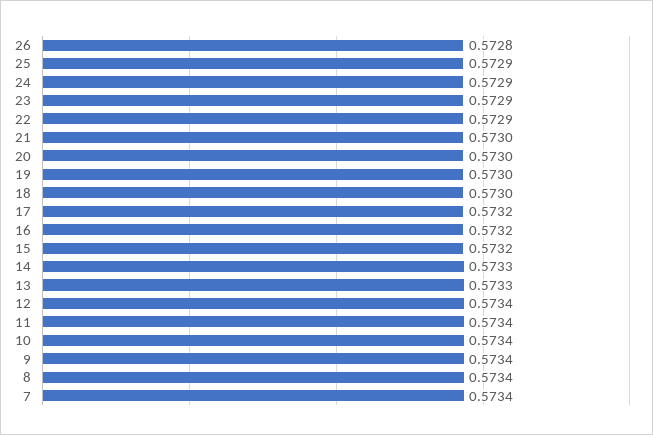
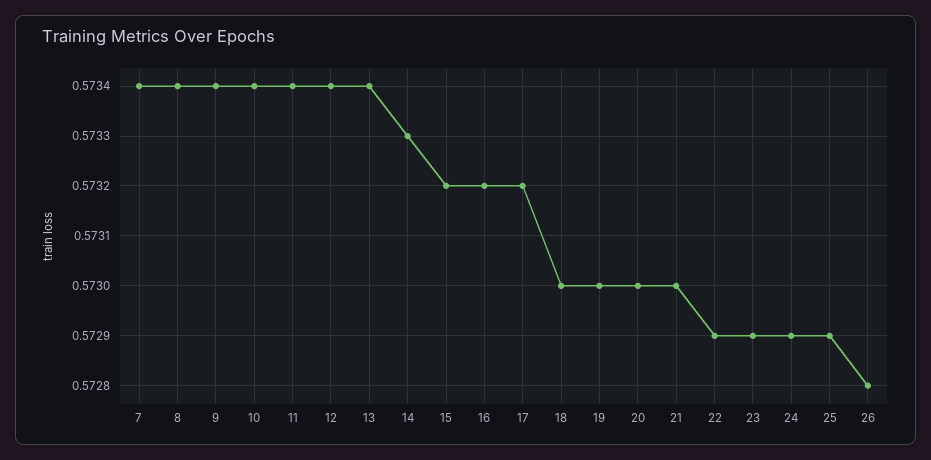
  {
    "26": 0.5728,
    "25": 0.5729,
    "24": 0.5729,
    "23": 0.5729,
    "22": 0.5729,
    "21": 0.573,
    "20": 0.573,
    "19": 0.573,
    "18": 0.573,
    "17": 0.5732,
    "16": 0.5732,
    "15": 0.5732,
    "14": 0.5733,
-   "13": 0.5733,
+   "13": 0.5734,
    "12": 0.5734,
    "11": 0.5734,
    "10": 0.5734,
    "9": 0.5734,
    "8": 0.5734,
    "7": 0.5734
  }

